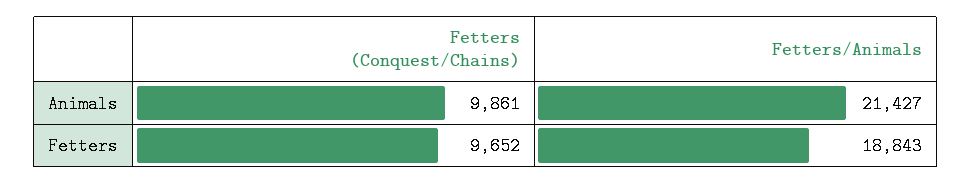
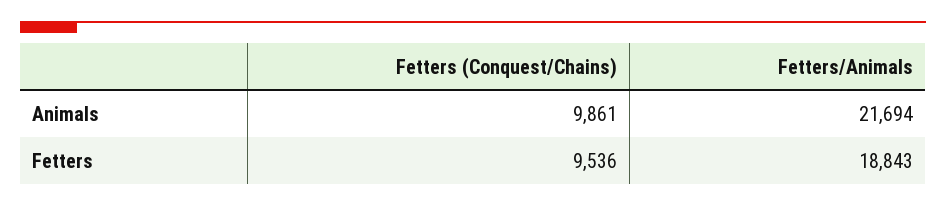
  {
    "Fetters (Conquest/Chains)": {
      "Animals": 9861,
-     "Fetters": 9652
+     "Fetters": 9536
    },
    "Fetters/Animals": {
-     "Animals": 21427,
+     "Animals": 21694,
      "Fetters": 18843
    }
  }

